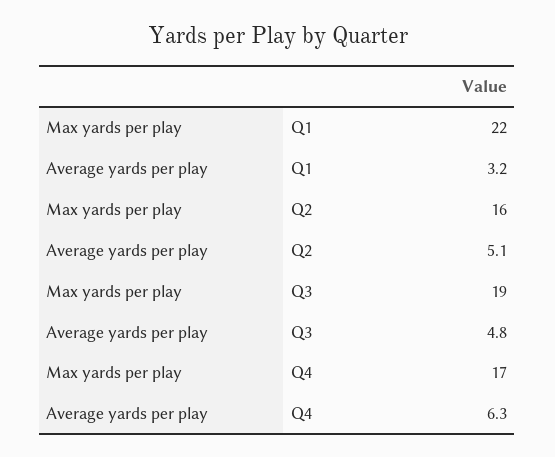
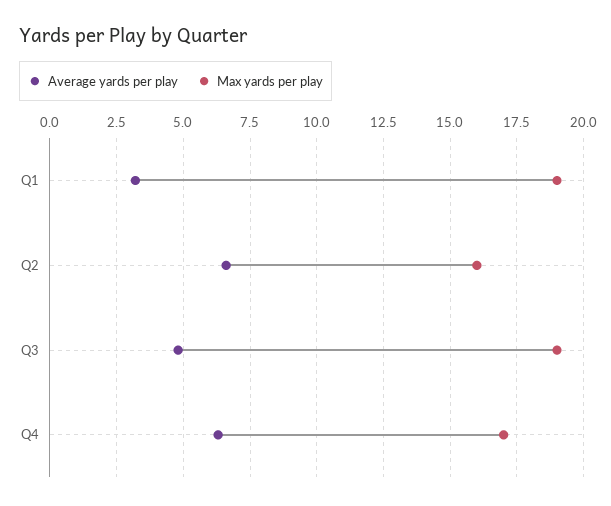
  {
    "Max yards per play": {
-     "Q1": 22,
+     "Q1": 19,
      "Q2": 16,
      "Q3": 19,
      "Q4": 17
    },
    "Average yards per play": {
      "Q1": 3.2,
-     "Q2": 5.1,
+     "Q2": 6.5,
      "Q3": 4.8,
      "Q4": 6.3
    }
  }

